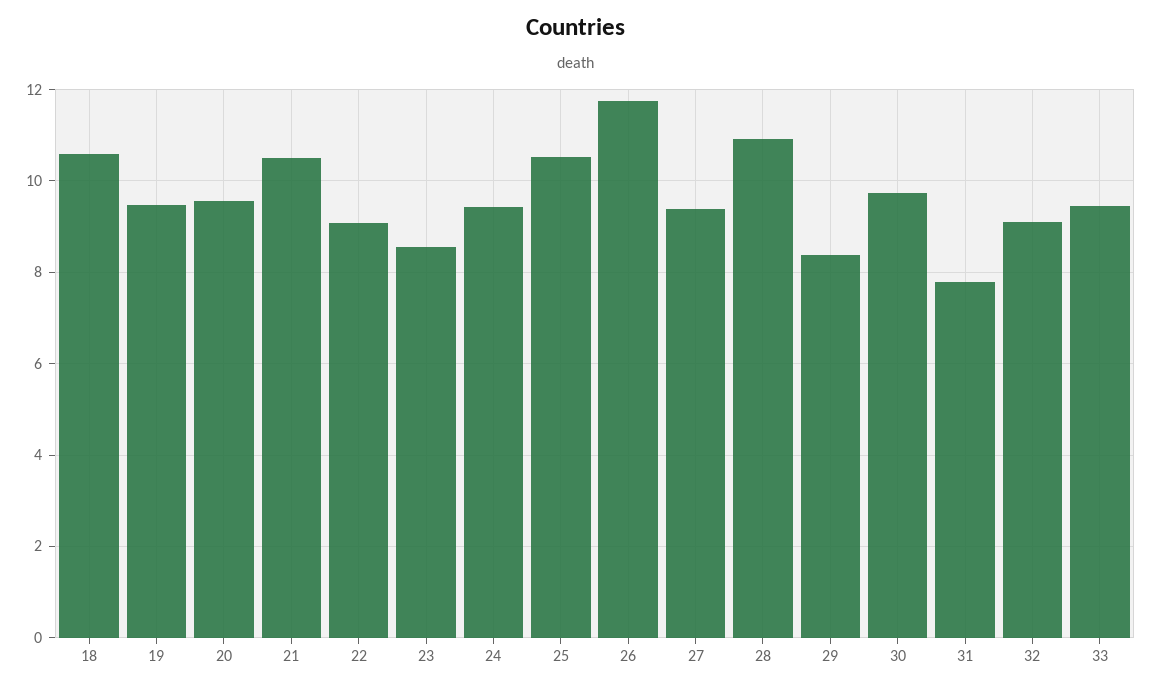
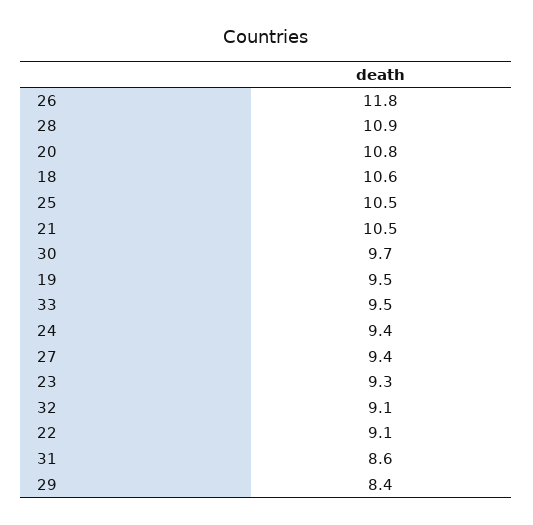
  {
    "18": 10.6,
    "19": 9.5,
-   "20": 9.6,
+   "20": 10.8,
    "21": 10.5,
    "22": 9.1,
-   "23": 8.6,
+   "23": 9.3,
    "24": 9.4,
    "25": 10.5,
    "26": 11.8,
    "27": 9.4,
    "28": 10.9,
    "29": 8.4,
    "30": 9.7,
-   "31": 7.8,
+   "31": 8.6,
    "32": 9.1,
    "33": 9.5
  }

